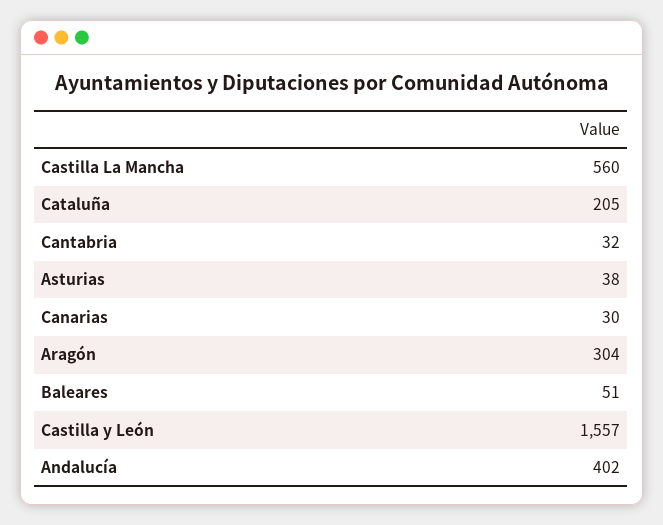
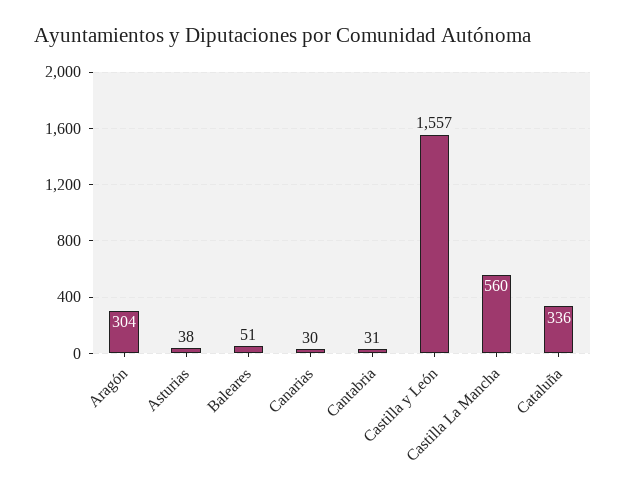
  {
    "Castilla La Mancha": 560,
-   "Cataluña": 205,
+   "Cataluña": 336,
-   "Cantabria": 32,
+   "Cantabria": 31,
    "Asturias": 38,
    "Canarias": 30,
    "Aragón": 304,
    "Baleares": 51,
-   "Castilla y León": 1557,
+   "Castilla y León": 1557
-   "Andalucía": 402
  }

